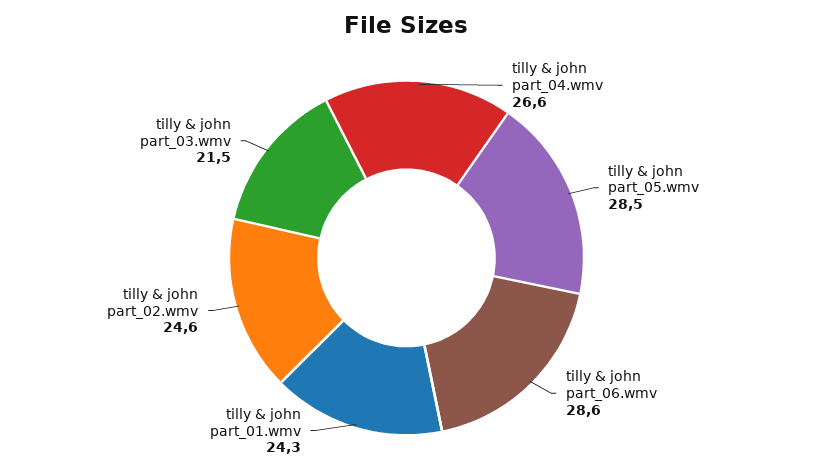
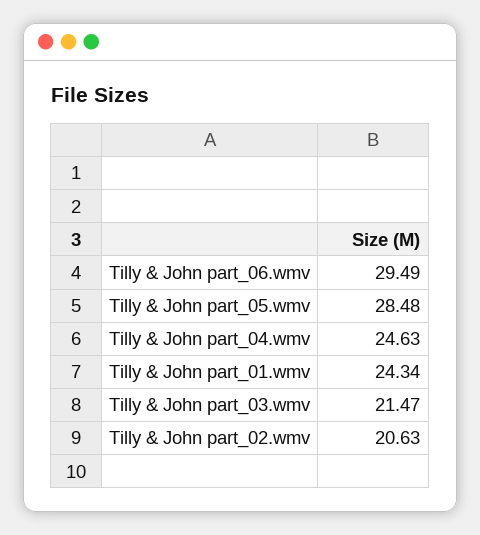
  {
-   "tilly & john part_04.wmv": 26.6,
+   "tilly & john part_04.wmv": 24.63,
    "tilly & john part_05.wmv": 28.48,
-   "tilly & john part_06.wmv": 28.6,
+   "tilly & john part_06.wmv": 29.49,
    "tilly & john part_01.wmv": 24.34,
-   "tilly & john part_02.wmv": 24.6,
+   "tilly & john part_02.wmv": 20.63,
    "tilly & john part_03.wmv": 21.47
  }

